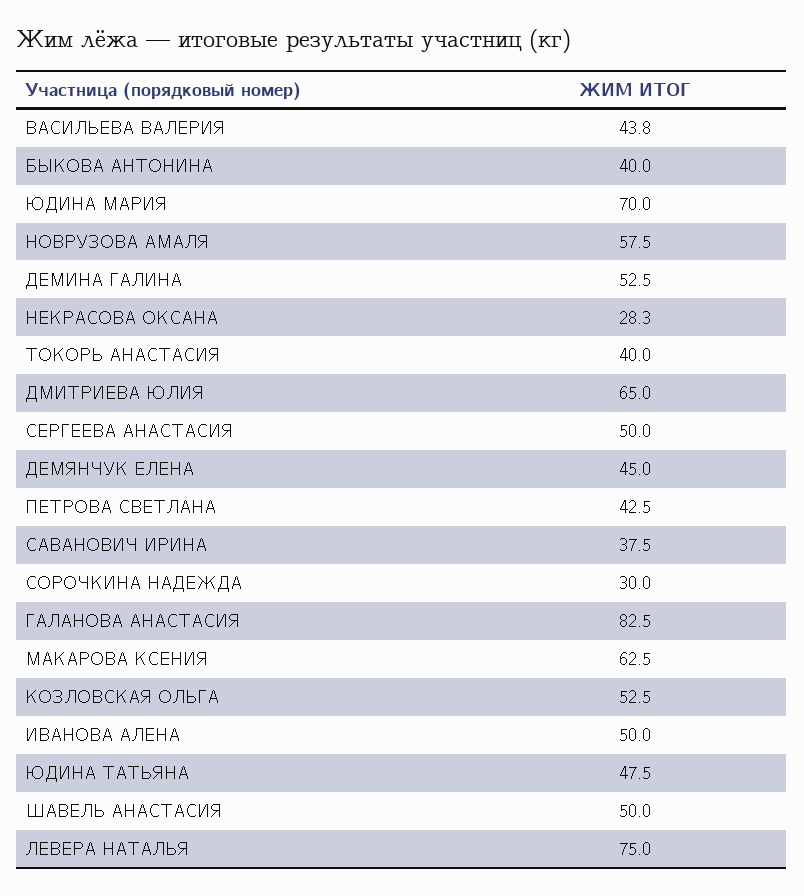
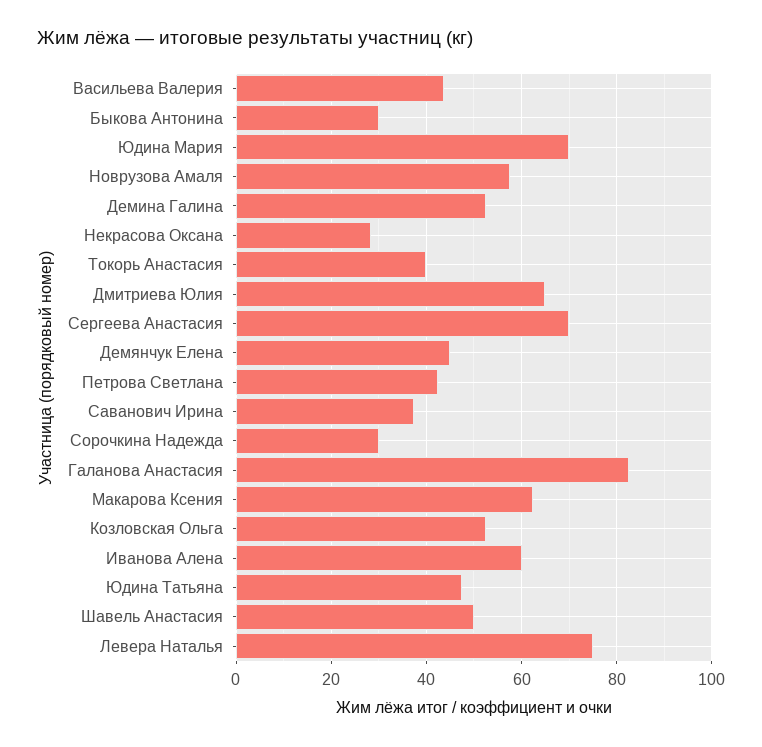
  {
    "ВАСИЛЬЕВА ВАЛЕРИЯ": 43.8,
-   "БЫКОВА АНТОНИНА": 40,
+   "БЫКОВА АНТОНИНА": 30,
    "ЮДИНА МАРИЯ": 70,
    "НОВРУЗОВА АМАЛЯ": 57.5,
    "ДЕМИНА ГАЛИНА": 52.5,
    "НЕКРАСОВА ОКСАНА": 28.3,
    "ТОКОРЬ АНАСТАСИЯ": 40,
    "ДМИТРИЕВА ЮЛИЯ": 65,
-   "СЕРГЕЕВА АНАСТАСИЯ": 50,
+   "СЕРГЕЕВА АНАСТАСИЯ": 70,
    "ДЕМЯНЧУК ЕЛЕНА": 45,
    "ПЕТРОВА СВЕТЛАНА": 42.5,
    "САВАНОВИЧ ИРИНА": 37.5,
    "СОРОЧКИНА НАДЕЖДА": 30,
    "ГАЛАНОВА АНАСТАСИЯ": 82.5,
    "МАКАРОВА КСЕНИЯ": 62.5,
    "КОЗЛОВСКАЯ ОЛЬГА": 52.5,
-   "ИВАНОВА АЛЕНА": 50,
+   "ИВАНОВА АЛЕНА": 60,
    "ЮДИНА ТАТЬЯНА": 47.5,
    "ШАВЕЛЬ АНАСТАСИЯ": 50,
    "ЛЕВЕРА НАТАЛЬЯ": 75
  }

